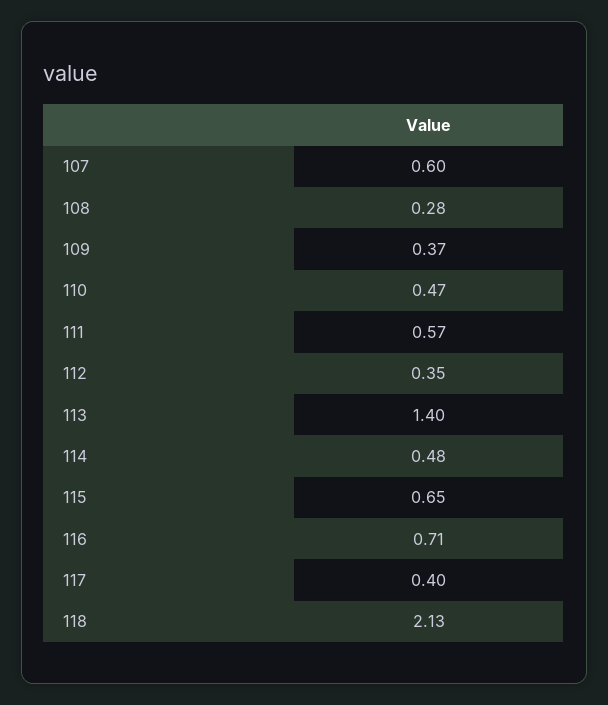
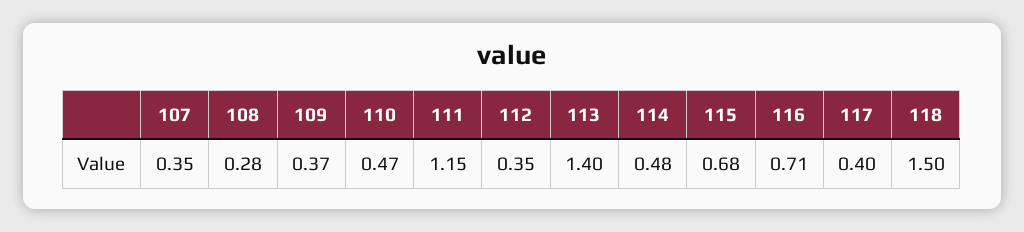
  {
-   "107": 0.6,
+   "107": 0.35,
    "108": 0.28,
    "109": 0.37,
    "110": 0.47,
-   "111": 0.57,
+   "111": 1.15,
    "112": 0.35,
    "113": 1.4,
    "114": 0.48,
-   "115": 0.65,
+   "115": 0.68,
    "116": 0.71,
    "117": 0.4,
-   "118": 2.13
+   "118": 1.5
  }

